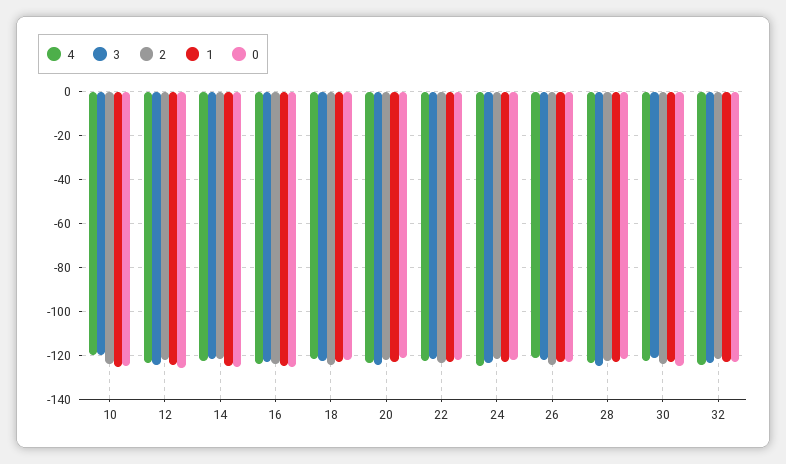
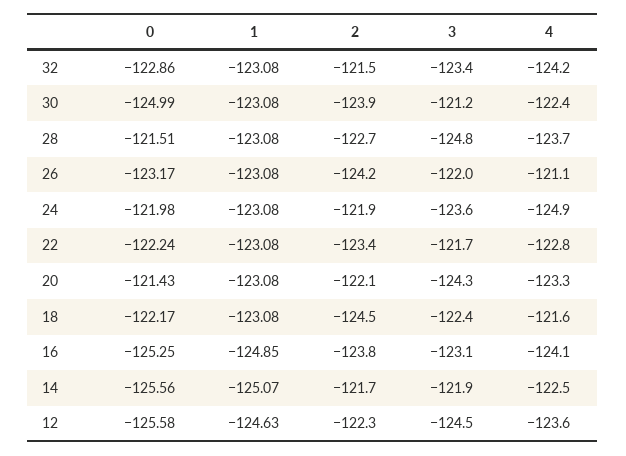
  {
    "4": {
-     "10": -120,
      "12": -123.6,
      "14": -122.5,
      "16": -124.1,
      "18": -121.6,
      "20": -123.3,
      "22": -122.8,
      "24": -124.9,
      "26": -121.1,
      "28": -123.7,
      "30": -122.4,
      "32": -124.2
    },
    "3": {
-     "10": -120,
      "12": -124.5,
      "14": -121.9,
      "16": -123.1,
      "18": -122.4,
      "20": -124.3,
      "22": -121.7,
      "24": -123.6,
      "26": -122,
      "28": -124.8,
      "30": -121.2,
      "32": -123.4
    },
    "2": {
-     "10": -125,
      "12": -122.3,
      "14": -121.7,
      "16": -123.8,
      "18": -124.5,
      "20": -122.1,
      "22": -123.4,
      "24": -121.9,
      "26": -124.2,
      "28": -122.7,
      "30": -123.9,
      "32": -121.5
    },
    "1": {
-     "10": -125,
      "12": -124.63,
      "14": -125.07,
      "16": -124.85,
      "18": -123.08,
      "20": -123.08,
      "22": -123.08,
      "24": -123.08,
      "26": -123.08,
      "28": -123.08,
      "30": -123.08,
      "32": -123.08
    },
    "0": {
-     "10": -125,
      "12": -125.58,
      "14": -125.56,
      "16": -125.25,
      "18": -122.17,
      "20": -121.43,
      "22": -122.24,
      "24": -121.98,
      "26": -123.17,
      "28": -121.51,
      "30": -124.99,
      "32": -122.86
    }
  }

